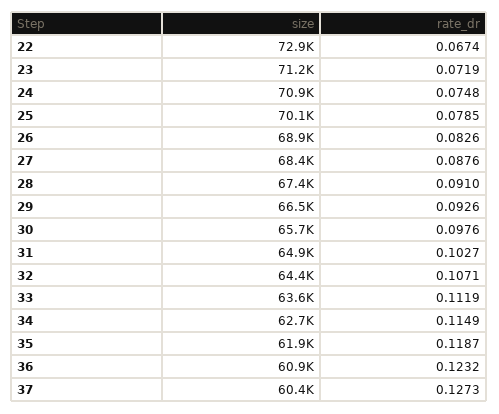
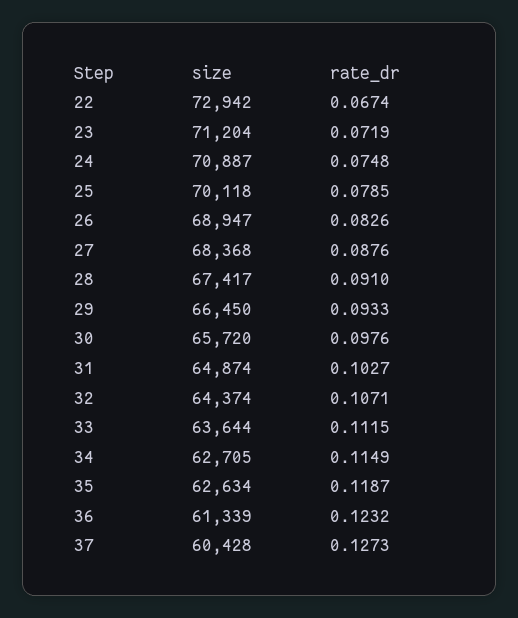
  {
    "size": {
      "22": 72942,
      "23": 71204,
      "24": 70887,
      "25": 70118,
      "26": 68947,
      "27": 68368,
      "28": 67417,
      "29": 66450,
      "30": 65720,
      "31": 64874,
      "32": 64374,
      "33": 63644,
      "34": 62705,
-     "35": 61900,
+     "35": 62634,
-     "36": 60900,
+     "36": 61339,
      "37": 60428
    },
    "rate_dr": {
      "22": 0.0674,
      "23": 0.0719,
      "24": 0.0748,
      "25": 0.0785,
      "26": 0.0826,
      "27": 0.0876,
      "28": 0.091,
-     "29": 0.0926,
+     "29": 0.0933,
      "30": 0.0976,
      "31": 0.1027,
      "32": 0.1071,
-     "33": 0.1119,
+     "33": 0.1115,
      "34": 0.1149,
      "35": 0.1187,
      "36": 0.1232,
      "37": 0.1273
    }
  }

